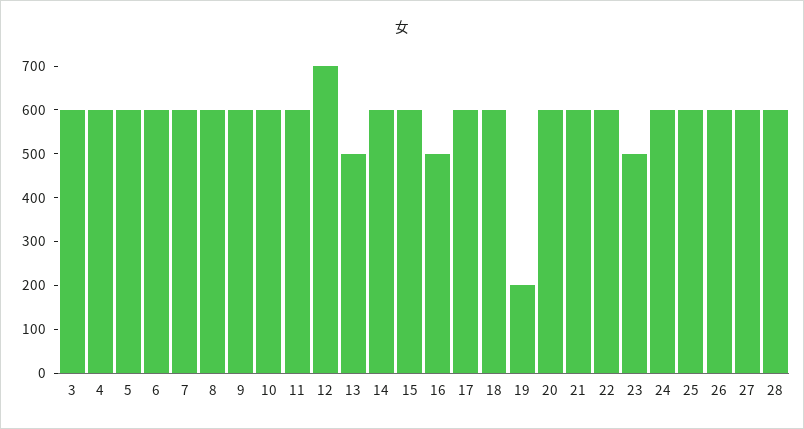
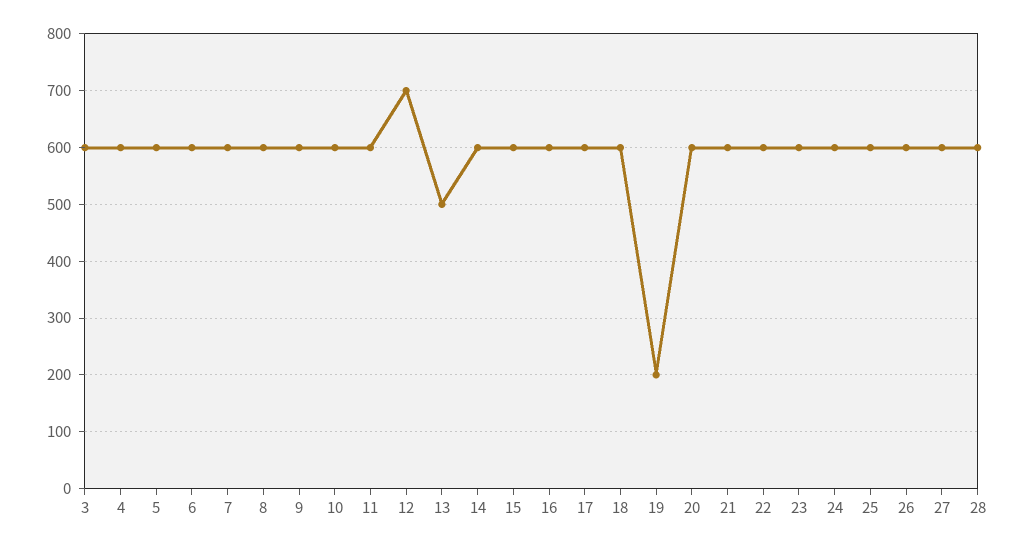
  {
    "3": 600,
    "4": 600,
    "5": 600,
    "6": 600,
    "7": 600,
    "8": 600,
    "9": 600,
    "10": 600,
    "11": 600,
    "12": 700,
    "13": 500,
    "14": 600,
    "15": 600,
-   "16": 500,
+   "16": 600,
    "17": 600,
    "18": 600,
    "19": 200,
    "20": 600,
    "21": 600,
    "22": 600,
-   "23": 500,
+   "23": 600,
    "24": 600,
    "25": 600,
    "26": 600,
    "27": 600,
    "28": 600
  }

